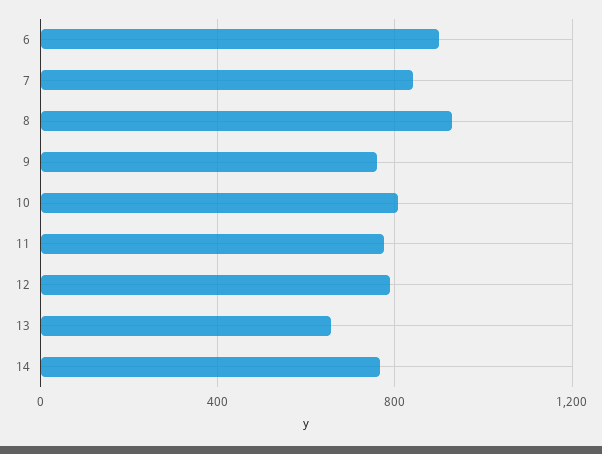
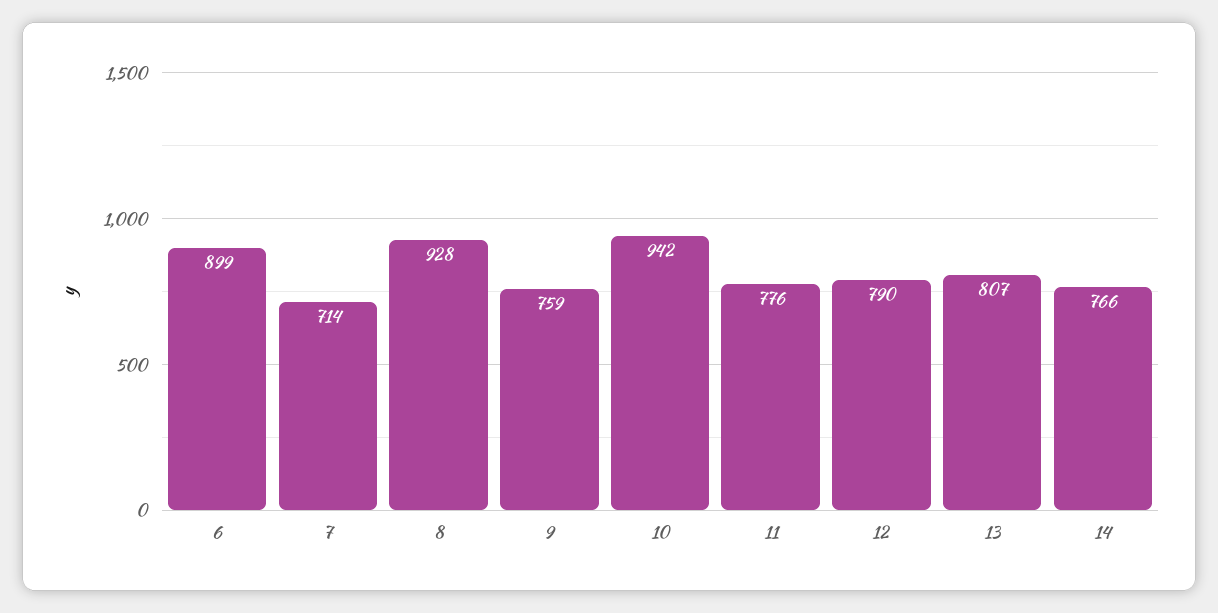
  {
    "6": 899,
-   "7": 850,
+   "7": 714,
    "8": 928,
    "9": 759,
-   "10": 800,
+   "10": 942,
    "11": 776,
    "12": 790,
-   "13": 650,
+   "13": 807,
    "14": 766
  }

